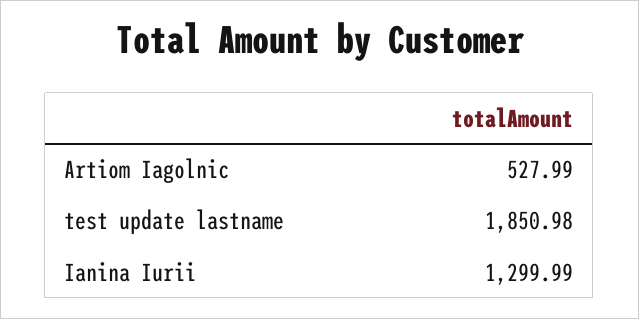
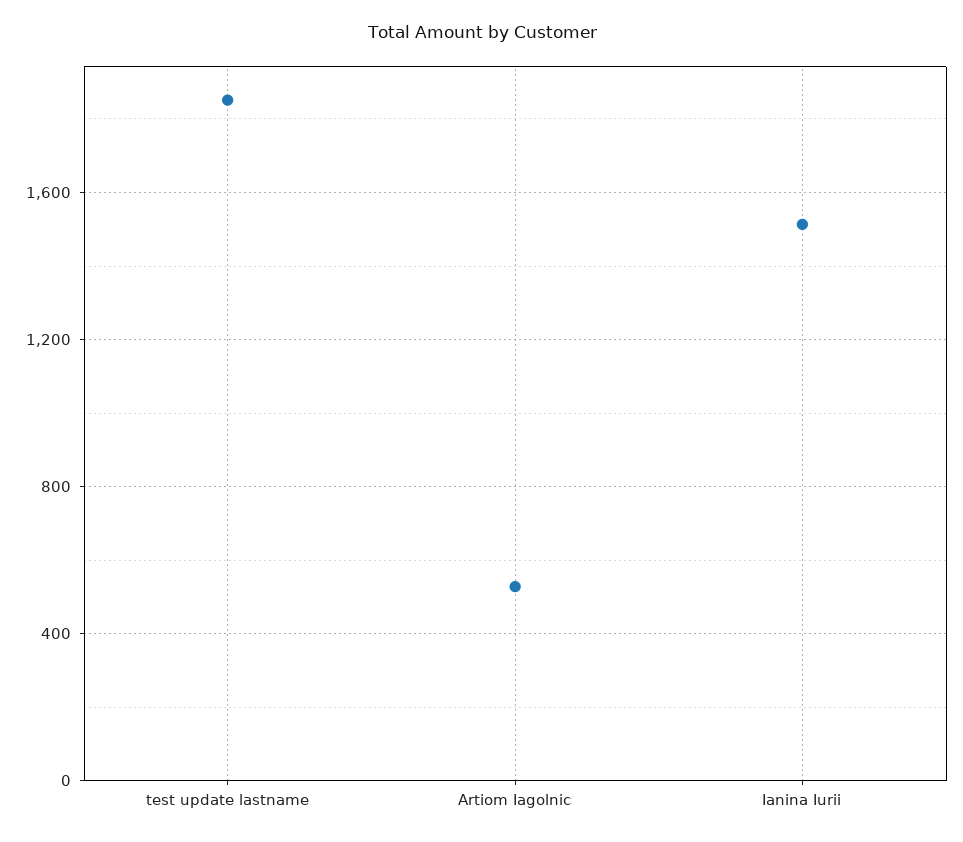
  {
    "Artiom Iagolnic": 527.99,
    "test update lastname": 1850.98,
-   "Ianina Iurii": 1299.99
+   "Ianina Iurii": 1500
  }

